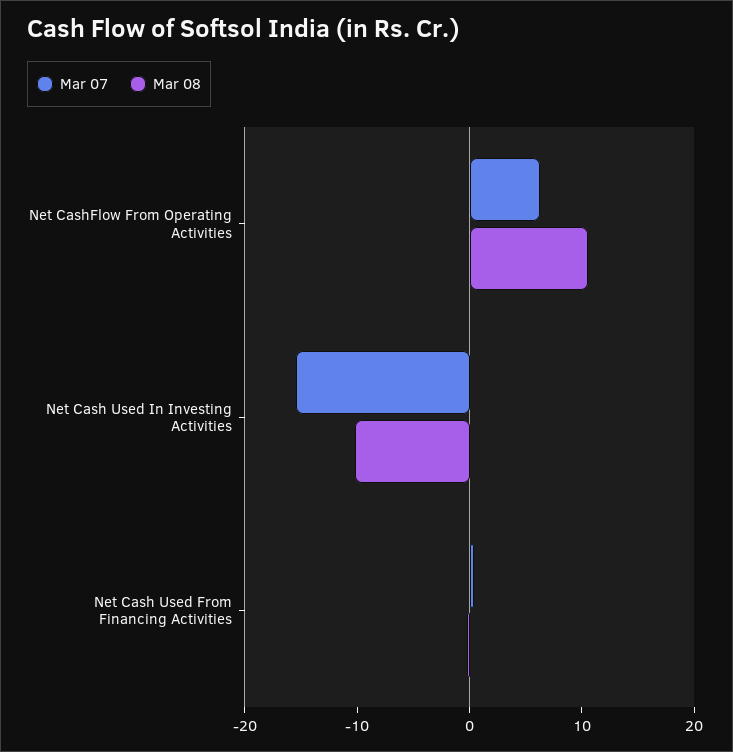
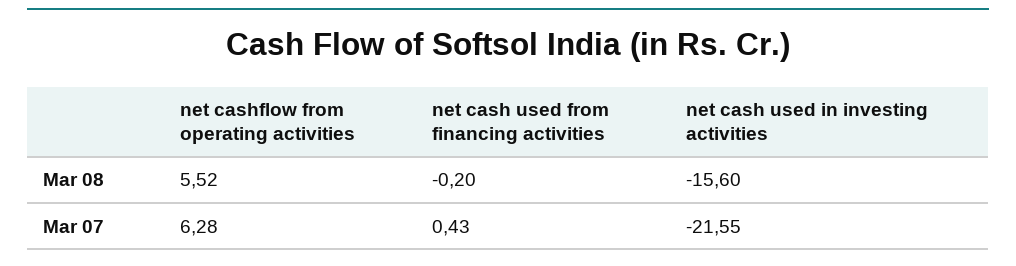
  {
    "Mar 07": {
      "Net CashFlow From Operating Activities": 6.28,
-     "Net Cash Used In Investing Activities": -16,
+     "Net Cash Used In Investing Activities": -21.55,
      "Net Cash Used From Financing Activities": 0.43
    },
    "Mar 08": {
-     "Net CashFlow From Operating Activities": 10,
+     "Net CashFlow From Operating Activities": 5.52,
-     "Net Cash Used In Investing Activities": -10,
+     "Net Cash Used In Investing Activities": -15.6,
      "Net Cash Used From Financing Activities": -0.2
    }
  }

